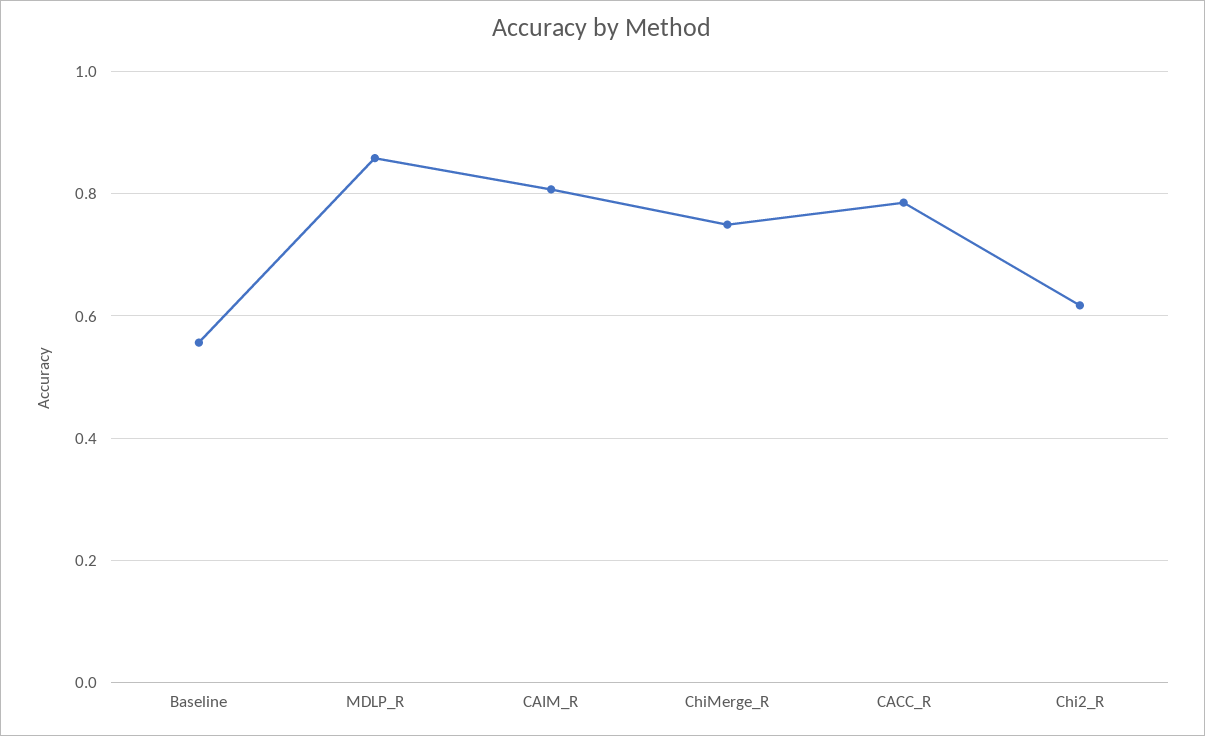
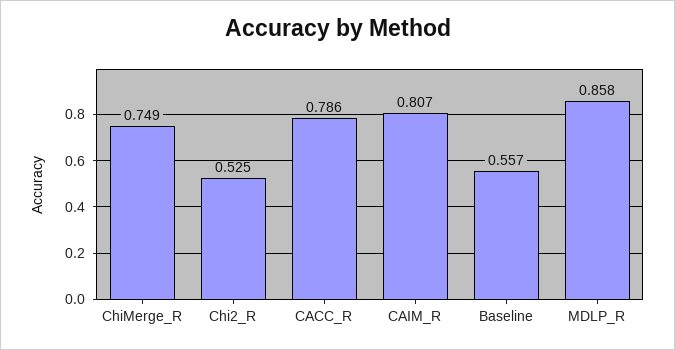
  {
    "Baseline": 0.557,
    "MDLP_R": 0.858,
    "CAIM_R": 0.807,
    "ChiMerge_R": 0.749,
    "CACC_R": 0.786,
-   "Chi2_R": 0.62
+   "Chi2_R": 0.525
  }

